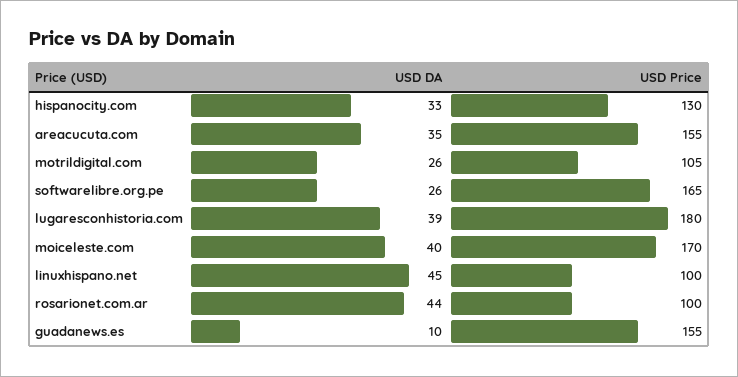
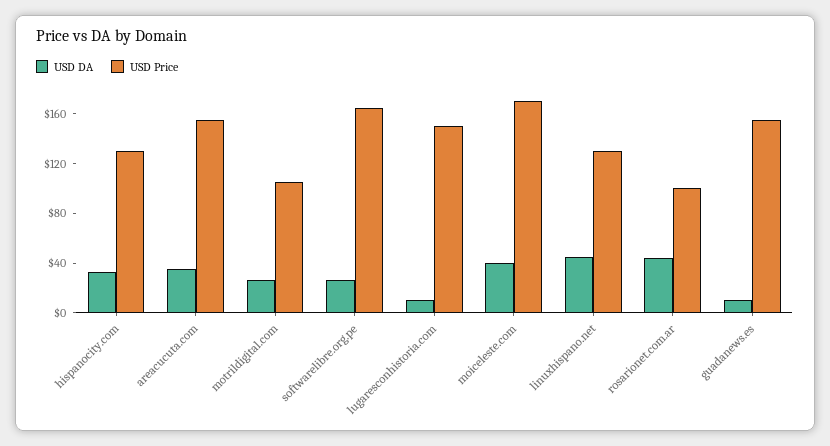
  {
    "USD DA": {
      "hispanocity.com": 33,
      "areacucuta.com": 35,
      "motrildigital.com": 26,
      "softwarelibre.org.pe": 26,
-     "lugaresconhistoria.com": 39,
+     "lugaresconhistoria.com": 10,
      "moiceleste.com": 40,
      "linuxhispano.net": 45,
      "rosarionet.com.ar": 44,
      "guadanews.es": 10
    },
    "USD Price": {
      "hispanocity.com": 130,
      "areacucuta.com": 155,
      "motrildigital.com": 105,
      "softwarelibre.org.pe": 165,
-     "lugaresconhistoria.com": 180,
+     "lugaresconhistoria.com": 150,
      "moiceleste.com": 170,
-     "linuxhispano.net": 100,
+     "linuxhispano.net": 130,
      "rosarionet.com.ar": 100,
      "guadanews.es": 155
    }
  }

